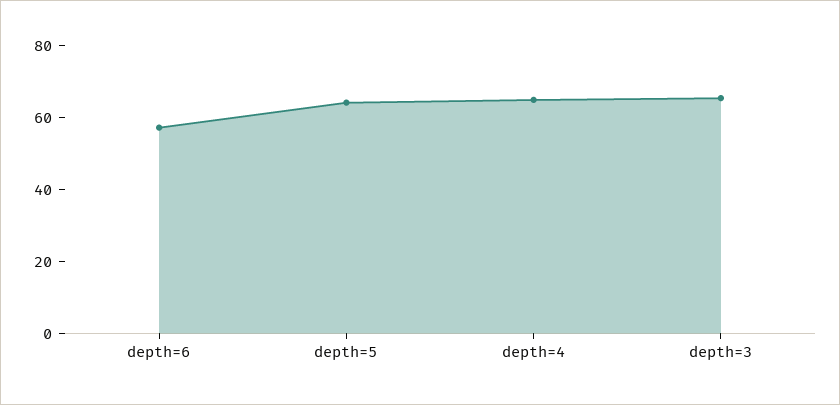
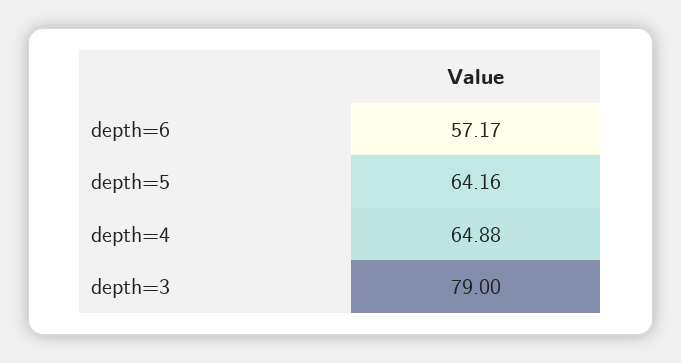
  {
    "depth=6": 57.17,
    "depth=5": 64.16,
    "depth=4": 64.88,
-   "depth=3": 65
+   "depth=3": 79
  }

